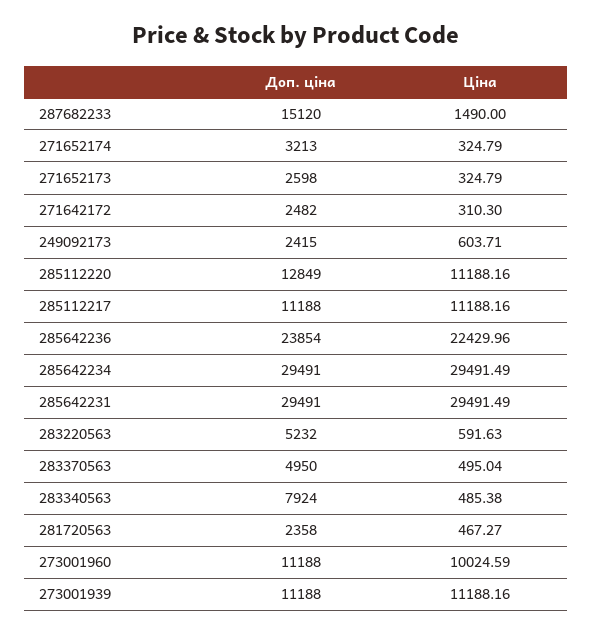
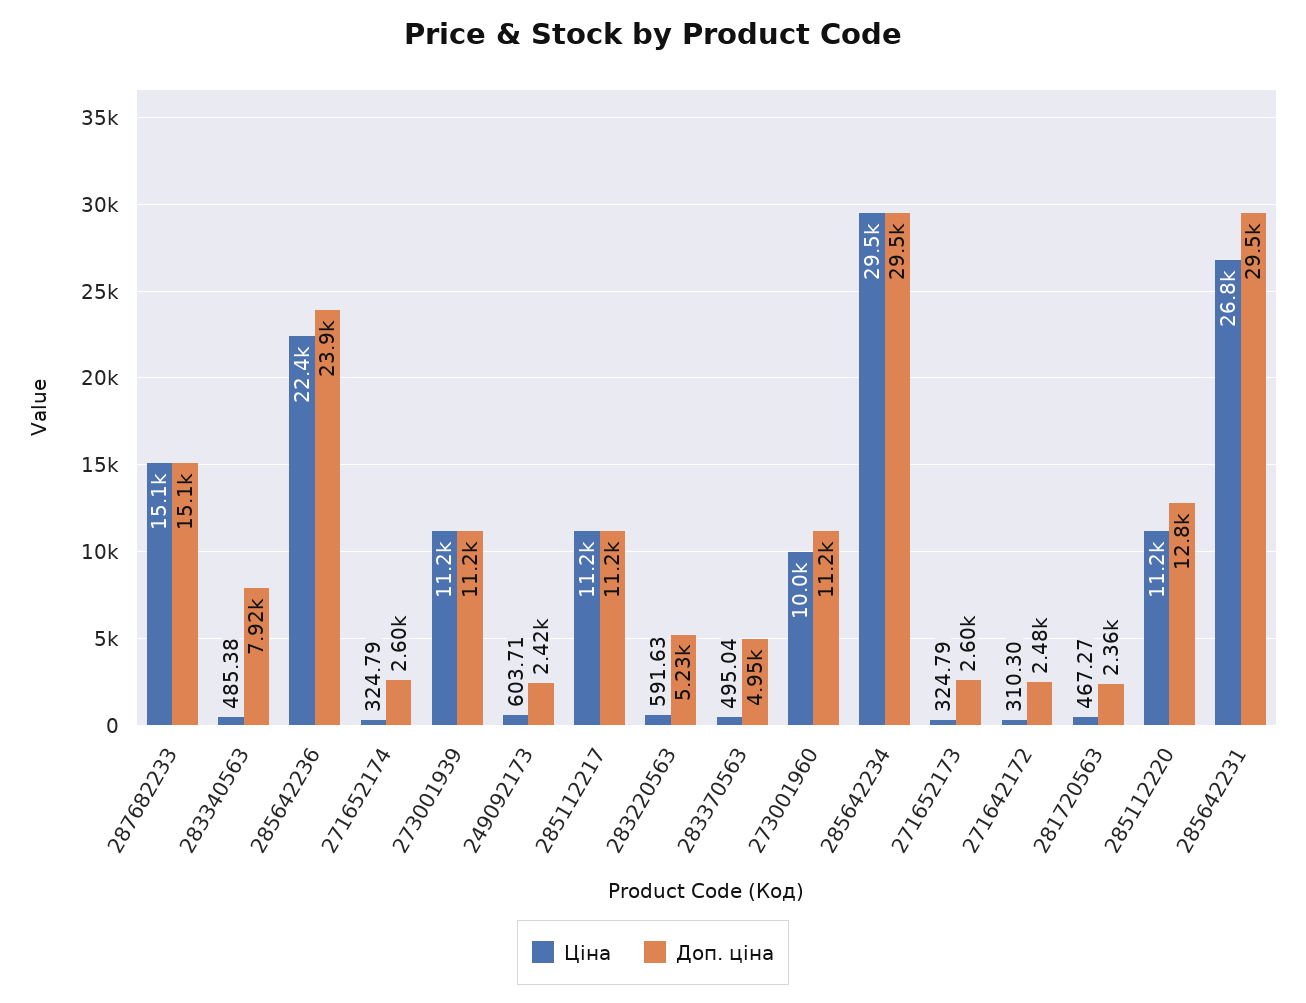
  {
    "Доп. ціна": {
      "287682233": 15120,
-     "271652174": 3213,
+     "271652174": 2600,
      "271652173": 2598,
      "271642172": 2482,
      "249092173": 2415,
      "285112220": 12849,
      "285112217": 11188,
      "285642236": 23854,
      "285642234": 29491,
      "285642231": 29491,
      "283220563": 5232,
      "283370563": 4950,
      "283340563": 7924,
      "281720563": 2358,
      "273001960": 11188,
      "273001939": 11188
    },
    "Ціна": {
-     "287682233": 1490,
+     "287682233": 15100,
      "271652174": 324.79,
      "271652173": 324.79,
      "271642172": 310.3,
      "249092173": 603.71,
      "285112220": 11188.16,
      "285112217": 11188.16,
      "285642236": 22429.96,
      "285642234": 29491.49,
-     "285642231": 29491.49,
+     "285642231": 26800,
      "283220563": 591.63,
      "283370563": 495.04,
      "283340563": 485.38,
      "281720563": 467.27,
      "273001960": 10024.59,
      "273001939": 11188.16
    }
  }

